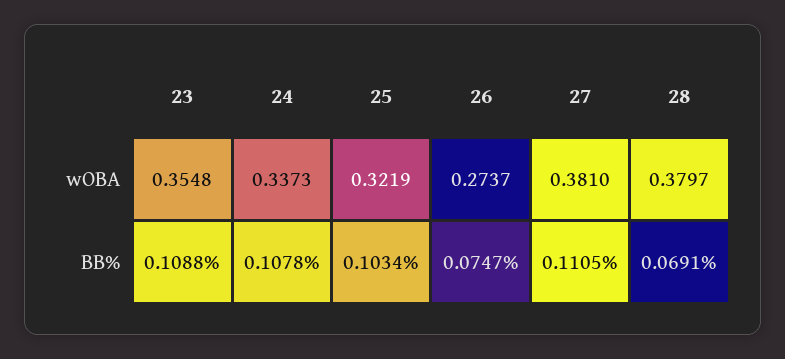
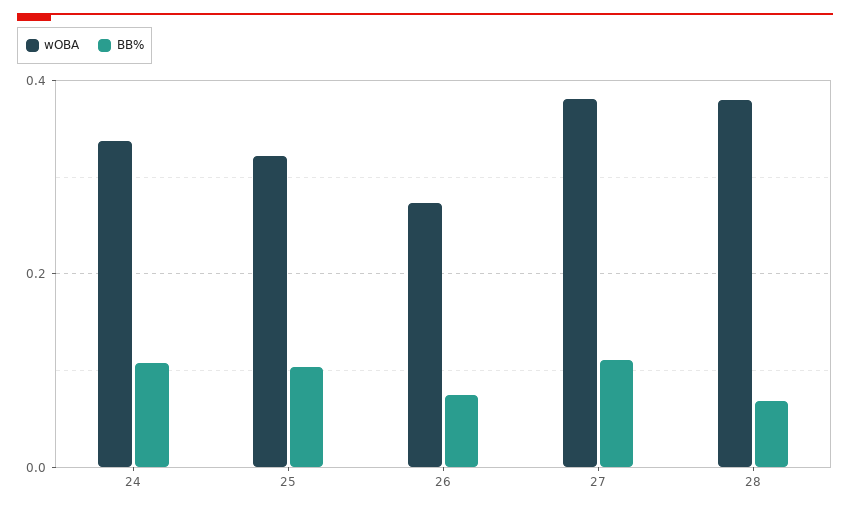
  {
    "wOBA": {
-     "23": 0.3548,
      "24": 0.3373,
      "25": 0.3219,
      "26": 0.2737,
      "27": 0.381,
      "28": 0.3797
    },
    "BB%": {
-     "23": 0.1088,
      "24": 0.1078,
      "25": 0.1034,
      "26": 0.0747,
      "27": 0.1105,
      "28": 0.0691
    }
  }

